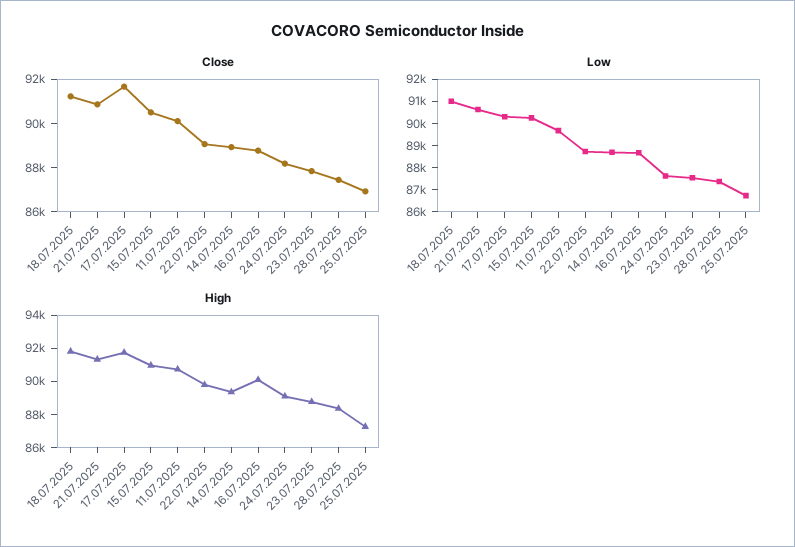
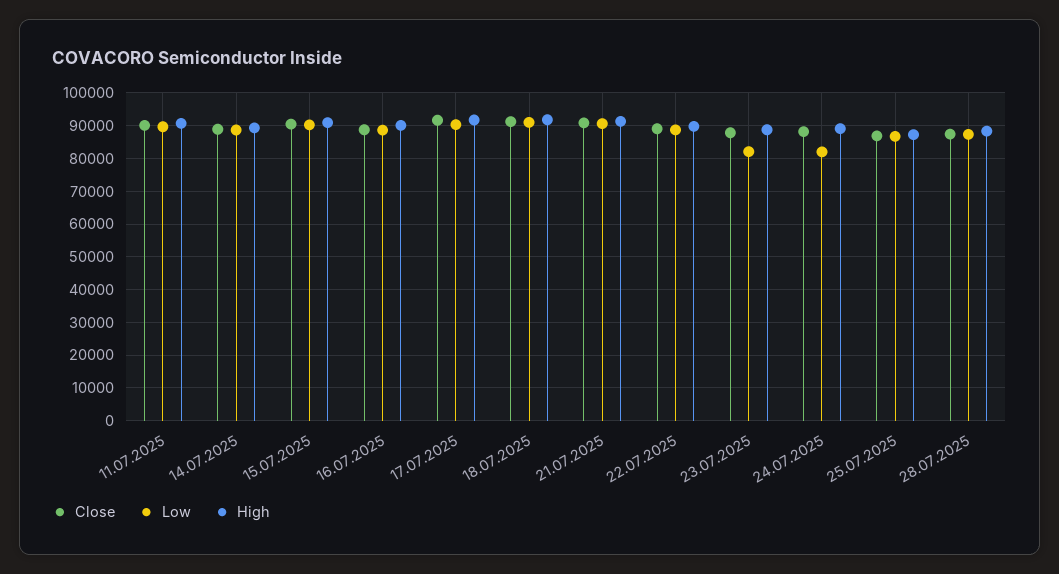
  {
    "Close": {
      "18.07.2025": 91000,
      "21.07.2025": 91000,
      "17.07.2025": 91500,
      "15.07.2025": 90500,
      "11.07.2025": 90000,
      "22.07.2025": 89000,
      "14.07.2025": 89000,
      "16.07.2025": 89000,
      "24.07.2025": 88000,
      "23.07.2025": 88000,
      "28.07.2025": 87500,
      "25.07.2025": 87000
    },
    "Low": {
      "18.07.2025": 91000,
      "21.07.2025": 90500,
      "17.07.2025": 90500,
      "15.07.2025": 90000,
      "11.07.2025": 89500,
      "22.07.2025": 88500,
      "14.07.2025": 88500,
      "16.07.2025": 88500,
-     "24.07.2025": 87500,
+     "24.07.2025": 82000,
-     "23.07.2025": 87500,
+     "23.07.2025": 82000,
      "28.07.2025": 87500,
      "25.07.2025": 86500
    },
    "High": {
      "18.07.2025": 92000,
      "21.07.2025": 91500,
      "17.07.2025": 91500,
      "15.07.2025": 91000,
      "11.07.2025": 90500,
      "22.07.2025": 90000,
      "14.07.2025": 89500,
      "16.07.2025": 90000,
      "24.07.2025": 89000,
      "23.07.2025": 89000,
      "28.07.2025": 88500,
      "25.07.2025": 87500
    }
  }

